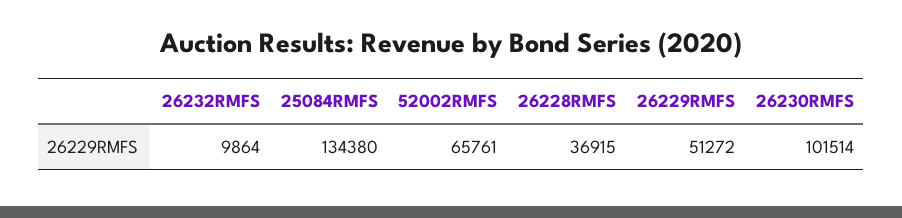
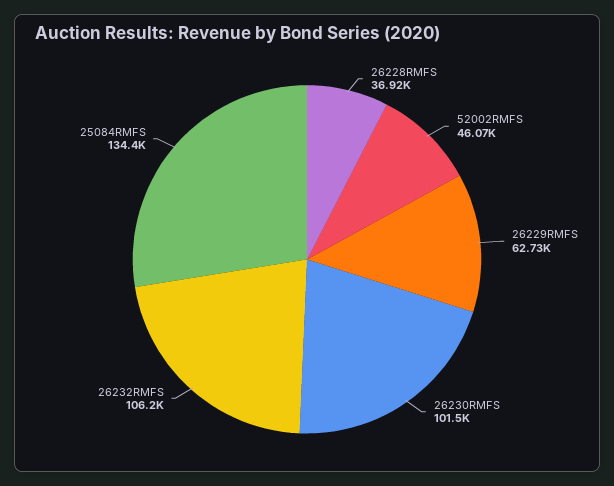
  {
-   "26232RMFS": 9864,
+   "26232RMFS": 106200,
    "25084RMFS": 134380,
-   "52002RMFS": 65761,
+   "52002RMFS": 46070,
    "26228RMFS": 36915,
-   "26229RMFS": 51272,
+   "26229RMFS": 62730,
    "26230RMFS": 101514
  }

